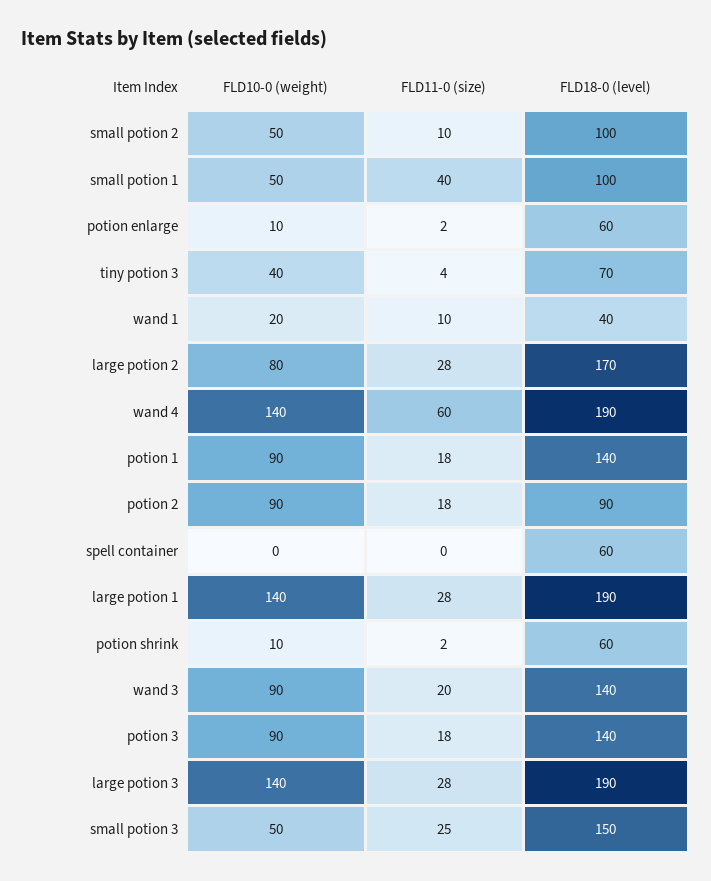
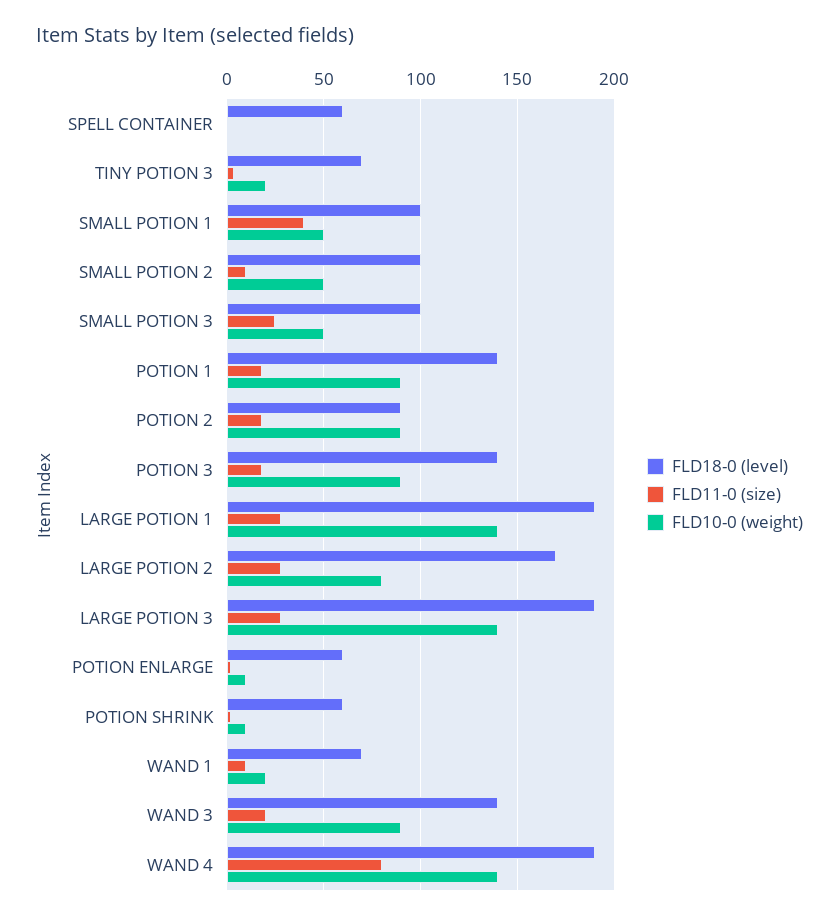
  {
    "FLD10-0 (weight)": {
      "small potion 2": 50,
      "small potion 1": 50,
      "potion enlarge": 10,
-     "tiny potion 3": 40,
+     "tiny potion 3": 20,
      "wand 1": 20,
      "large potion 2": 80,
      "wand 4": 140,
      "potion 1": 90,
      "potion 2": 90,
      "spell container": 0,
      "large potion 1": 140,
      "potion shrink": 10,
      "wand 3": 90,
      "potion 3": 90,
      "large potion 3": 140,
      "small potion 3": 50
    },
    "FLD11-0 (size)": {
      "small potion 2": 10,
      "small potion 1": 40,
      "potion enlarge": 2,
      "tiny potion 3": 4,
      "wand 1": 10,
      "large potion 2": 28,
-     "wand 4": 60,
+     "wand 4": 80,
      "potion 1": 18,
      "potion 2": 18,
      "spell container": 0,
      "large potion 1": 28,
      "potion shrink": 2,
      "wand 3": 20,
      "potion 3": 18,
      "large potion 3": 28,
      "small potion 3": 25
    },
    "FLD18-0 (level)": {
      "small potion 2": 100,
      "small potion 1": 100,
      "potion enlarge": 60,
      "tiny potion 3": 70,
-     "wand 1": 40,
+     "wand 1": 70,
      "large potion 2": 170,
      "wand 4": 190,
      "potion 1": 140,
      "potion 2": 90,
      "spell container": 60,
      "large potion 1": 190,
      "potion shrink": 60,
      "wand 3": 140,
      "potion 3": 140,
      "large potion 3": 190,
-     "small potion 3": 150
+     "small potion 3": 100
    }
  }

